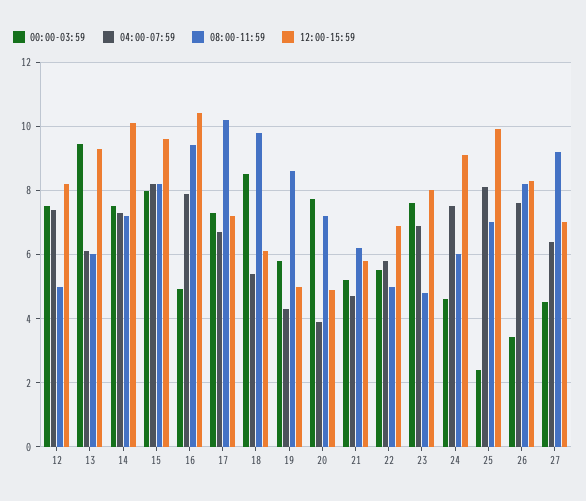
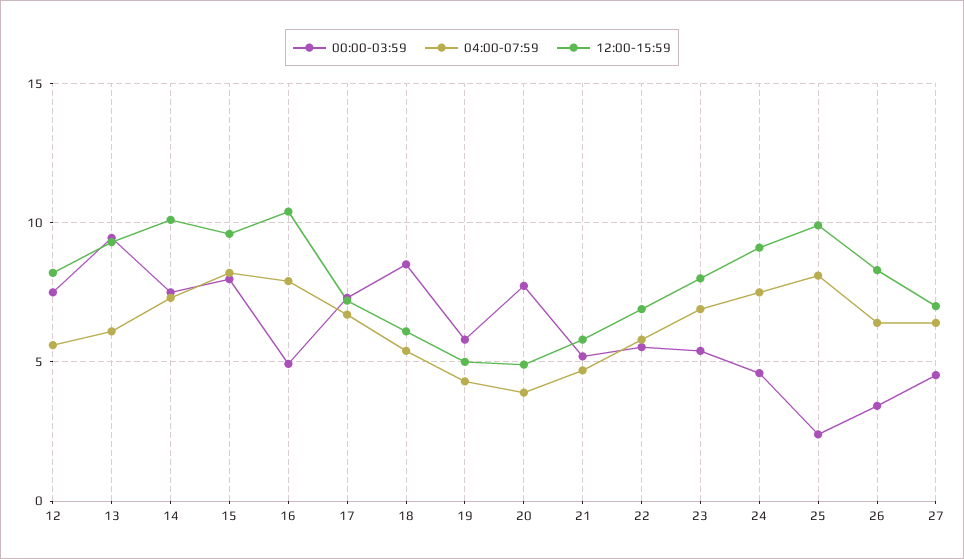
  {
    "00:00-03:59": {
      "12": 7.6,
      "13": 9.4,
      "14": 7.6,
      "15": 8,
      "16": 5,
      "17": 7.4,
      "18": 8.6,
      "19": 5.8,
      "20": 7.8,
      "21": 5.2,
      "22": 5.6,
-     "23": 7.6,
+     "23": 5.5,
      "24": 4.6,
      "25": 2.4,
      "26": 3.4,
      "27": 4.6
    },
    "04:00-07:59": {
-     "12": 7.4,
+     "12": 5.5,
      "13": 6.2,
      "14": 7.4,
      "15": 8.2,
      "16": 8,
      "17": 6.8,
      "18": 5.4,
      "19": 4.4,
      "20": 4,
      "21": 4.8,
      "22": 5.8,
      "23": 7,
      "24": 7.6,
      "25": 8.2,
-     "26": 7.6,
+     "26": 6.5,
      "27": 6.4
    },
-   "08:00-11:59": {
-     "12": 5,
-     "13": 6,
-     "14": 7.2,
-     "15": 8.2,
-     "16": 9.4,
-     "17": 10.2,
-     "18": 9.8,
-     "19": 8.6,
-     "20": 7.2,
-     "21": 6.2,
-     "22": 5,
-     "23": 4.8,
-     "24": 6,
-     "25": 7,
-     "26": 8.2,
-     "27": 9.2
-   },
    "12:00-15:59": {
      "12": 8.2,
      "13": 9.4,
      "14": 10.2,
      "15": 9.6,
      "16": 10.4,
      "17": 7.2,
      "18": 6.2,
      "19": 5,
      "20": 5,
      "21": 5.8,
      "22": 7,
      "23": 8,
      "24": 9.2,
      "25": 10,
      "26": 8.4,
      "27": 7
    }
  }

